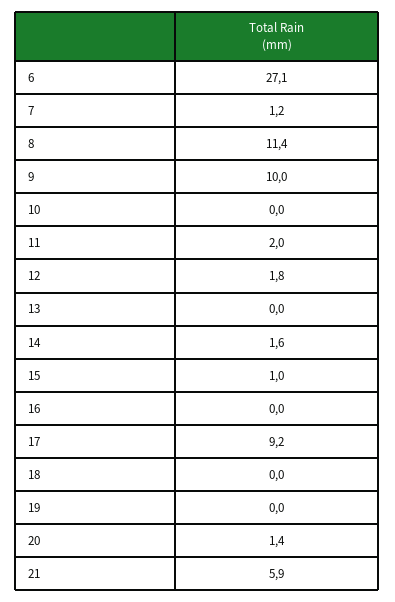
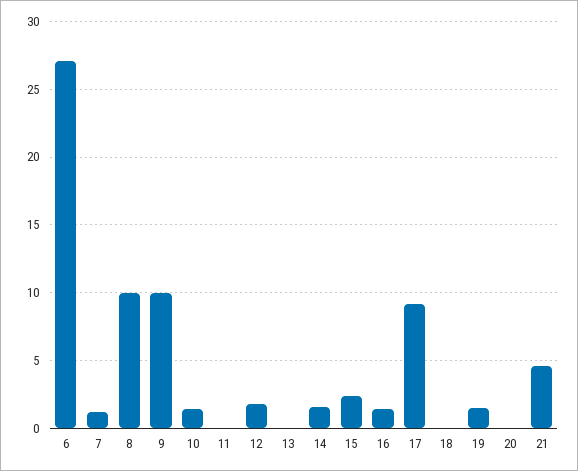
  {
    "6": 27.1,
    "7": 1.2,
-   "8": 11.4,
+   "8": 10,
    "9": 10,
-   "10": 0,
+   "10": 1.5,
-   "11": 2,
+   "11": 0,
    "12": 1.8,
    "13": 0,
    "14": 1.6,
-   "15": 1,
+   "15": 2.5,
-   "16": 0,
+   "16": 1.5,
    "17": 9.2,
    "18": 0,
-   "19": 0,
+   "19": 1.5,
-   "20": 1.4,
+   "20": 0,
-   "21": 5.9
+   "21": 4.5
  }

